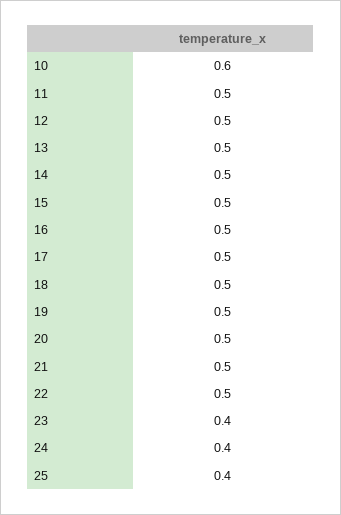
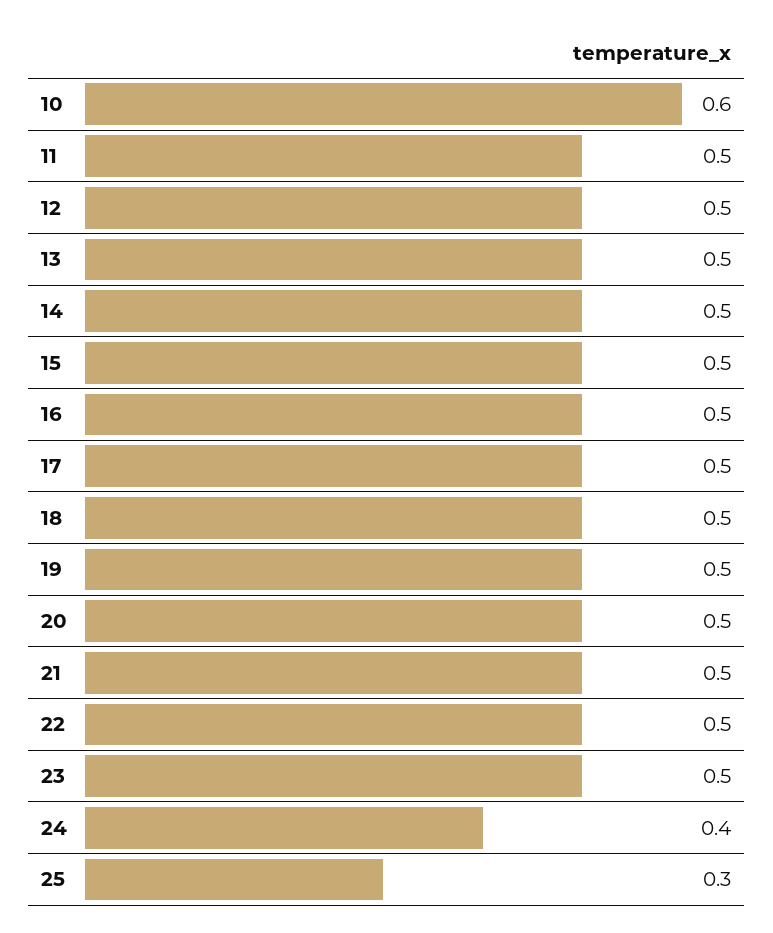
  {
    "10": 0.6,
    "11": 0.5,
    "12": 0.5,
    "13": 0.5,
    "14": 0.5,
    "15": 0.5,
    "16": 0.5,
    "17": 0.5,
    "18": 0.5,
    "19": 0.5,
    "20": 0.5,
    "21": 0.5,
    "22": 0.5,
-   "23": 0.4,
+   "23": 0.5,
    "24": 0.4,
-   "25": 0.4
+   "25": 0.3
  }

